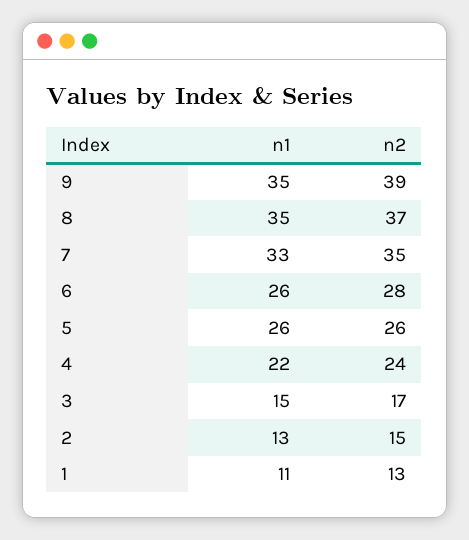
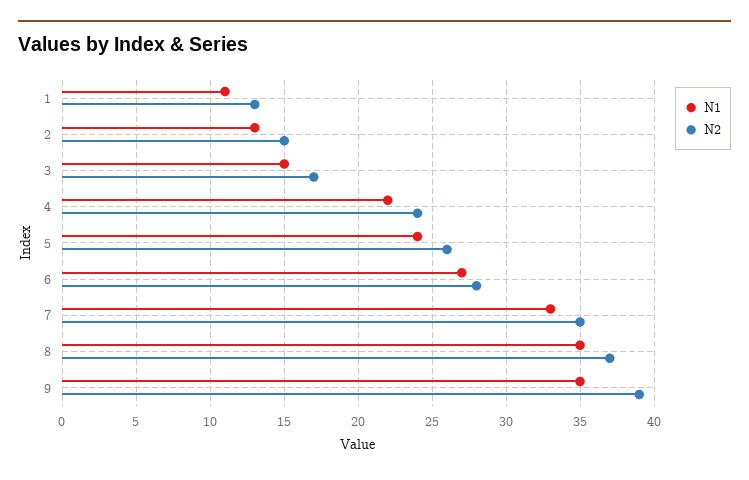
  {
    "n1": {
      "9": 35,
      "8": 35,
      "7": 33,
-     "6": 26,
+     "6": 27,
-     "5": 26,
+     "5": 24,
      "4": 22,
      "3": 15,
      "2": 13,
      "1": 11
    },
    "n2": {
      "9": 39,
      "8": 37,
      "7": 35,
      "6": 28,
      "5": 26,
      "4": 24,
      "3": 17,
      "2": 15,
      "1": 13
    }
  }

